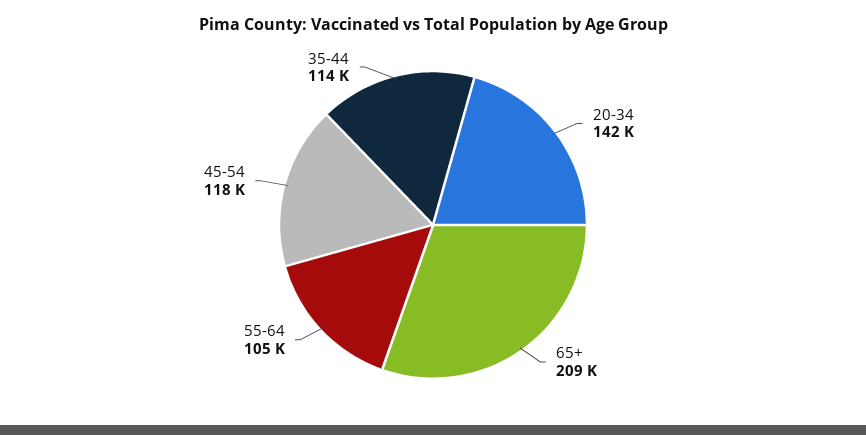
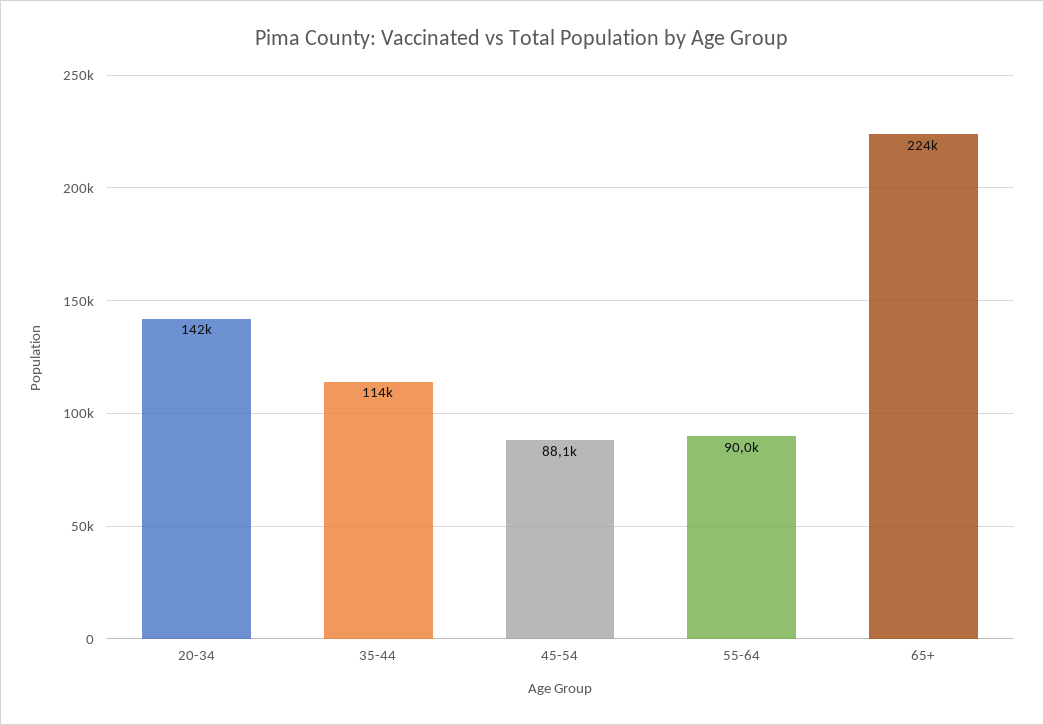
  {
    "20-34": 142000,
-   "65+": 209000,
+   "65+": 224000,
-   "55-64": 105000,
+   "55-64": 90000,
-   "45-54": 118000,
+   "45-54": 88100,
    "35-44": 114000
  }

